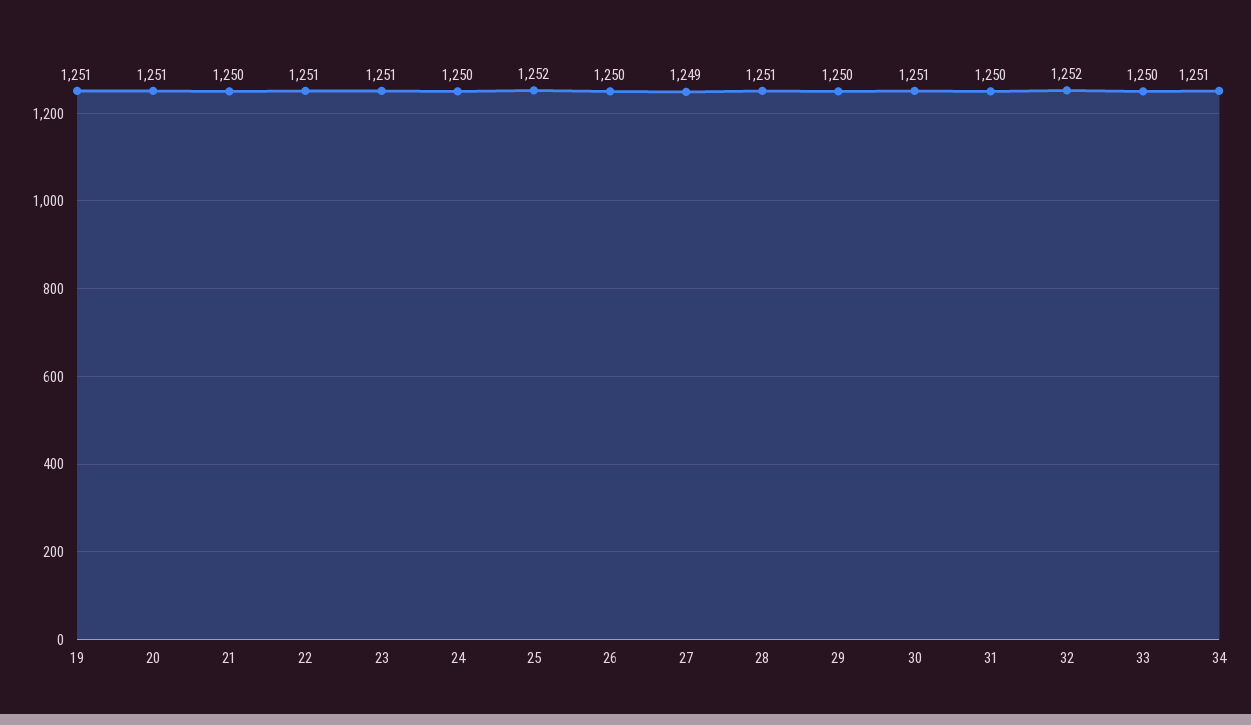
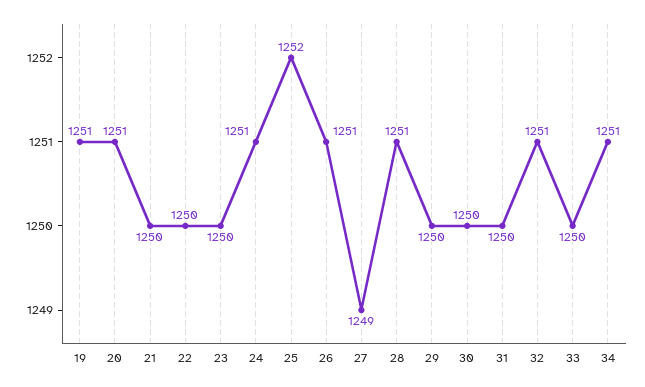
  {
    "19": 1251,
    "20": 1251,
    "21": 1250,
-   "22": 1251,
+   "22": 1250,
-   "23": 1251,
+   "23": 1250,
-   "24": 1250,
+   "24": 1251,
    "25": 1252,
-   "26": 1250,
+   "26": 1251,
    "27": 1249,
    "28": 1251,
    "29": 1250,
-   "30": 1251,
+   "30": 1250,
    "31": 1250,
-   "32": 1252,
+   "32": 1251,
    "33": 1250,
    "34": 1251
  }

